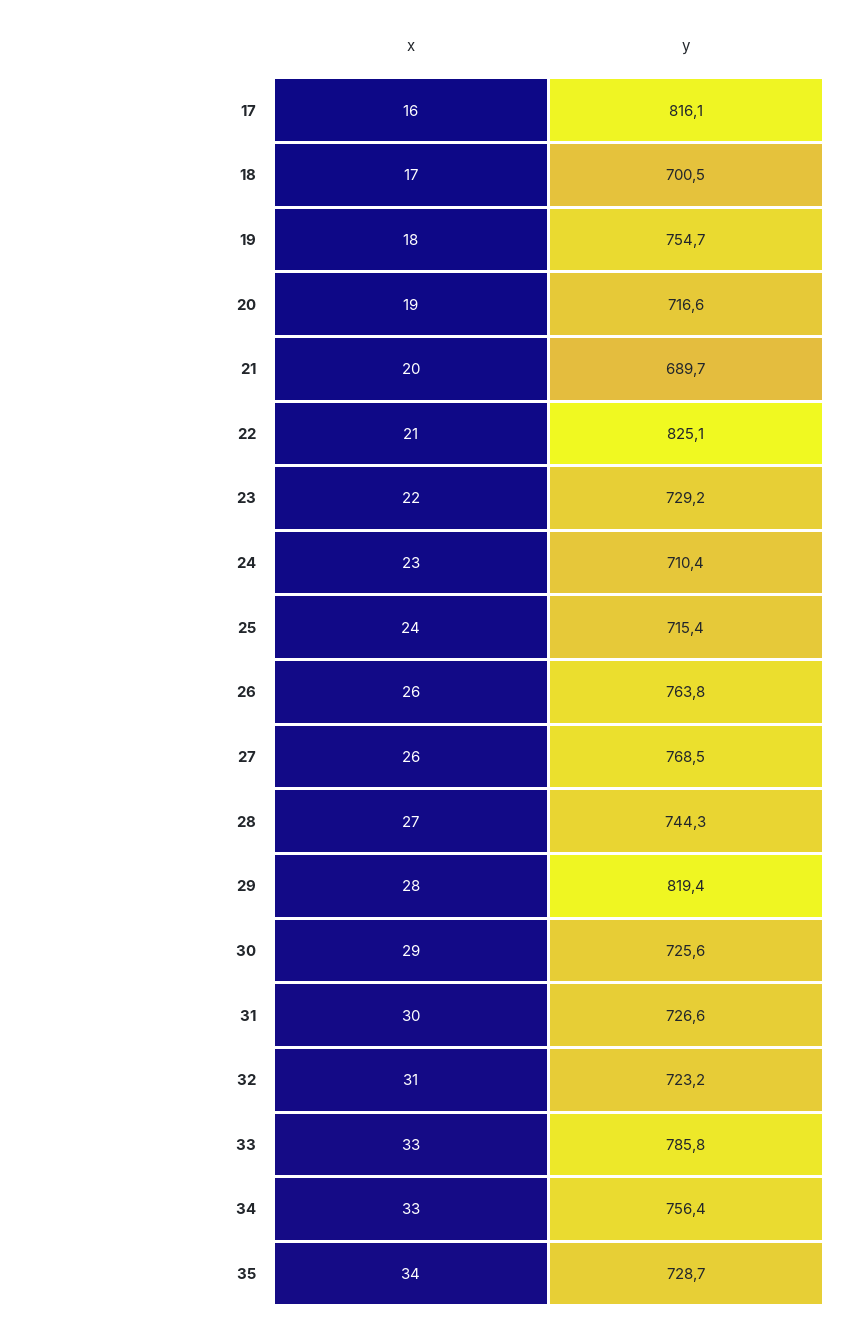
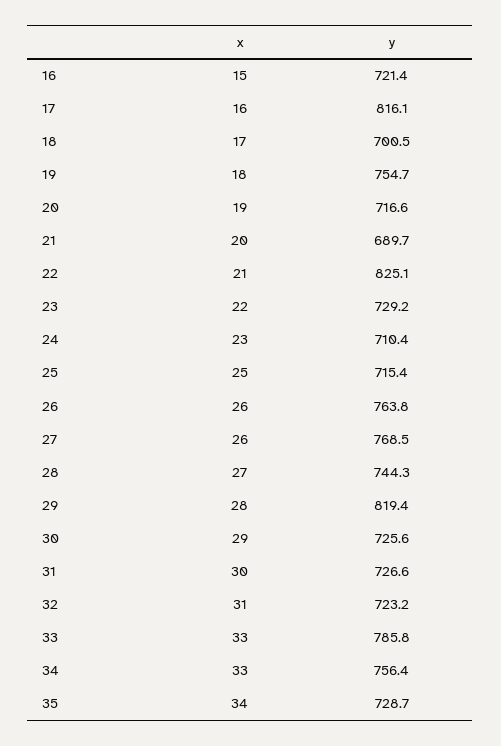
  {
    "x": {
      "17": 16,
      "18": 17,
      "19": 18,
      "20": 19,
      "21": 20,
      "22": 21,
      "23": 22,
      "24": 23,
-     "25": 24,
+     "25": 25,
      "26": 26,
      "27": 26,
      "28": 27,
      "29": 28,
      "30": 29,
      "31": 30,
      "32": 31,
      "33": 33,
      "34": 33,
-     "35": 34
+     "35": 34,
+     "16": 15
    },
    "y": {
      "17": 816.1,
      "18": 700.5,
      "19": 754.7,
      "20": 716.6,
      "21": 689.7,
      "22": 825.1,
      "23": 729.2,
      "24": 710.4,
      "25": 715.4,
      "26": 763.8,
      "27": 768.5,
      "28": 744.3,
      "29": 819.4,
      "30": 725.6,
      "31": 726.6,
      "32": 723.2,
      "33": 785.8,
      "34": 756.4,
-     "35": 728.7
+     "35": 728.7,
+     "16": 721.4
    }
  }

